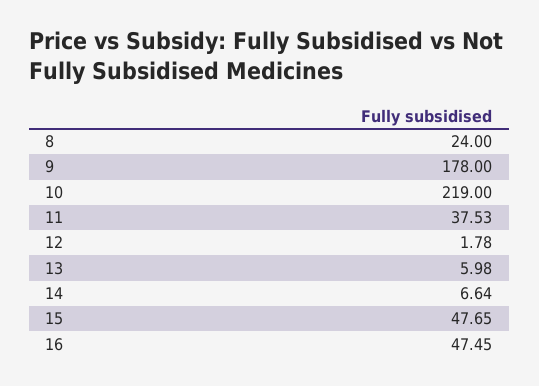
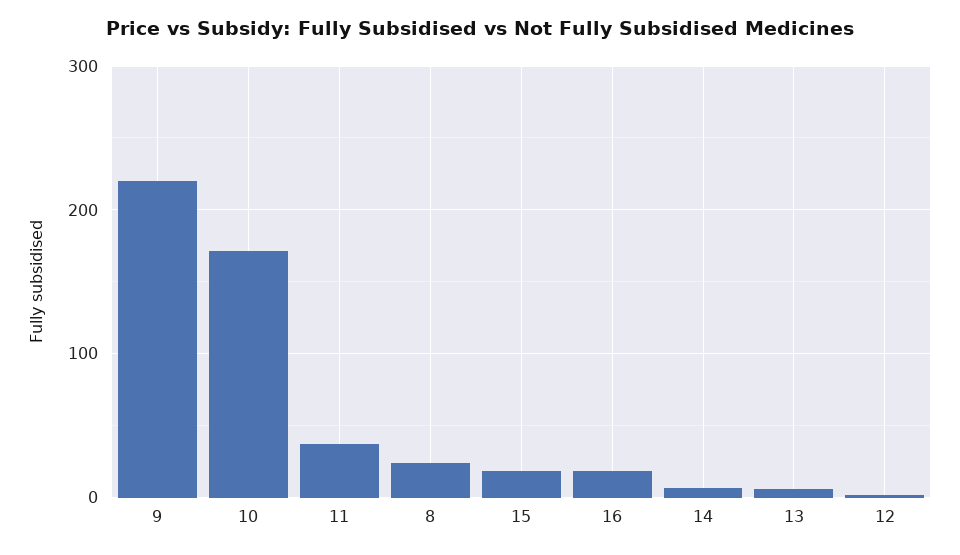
  {
    "8": 24,
-   "9": 178,
+   "9": 220,
-   "10": 219,
+   "10": 170,
    "11": 37.53,
    "12": 1.78,
    "13": 5.98,
    "14": 6.64,
-   "15": 47.65,
+   "15": 20,
-   "16": 47.45
+   "16": 20
  }

